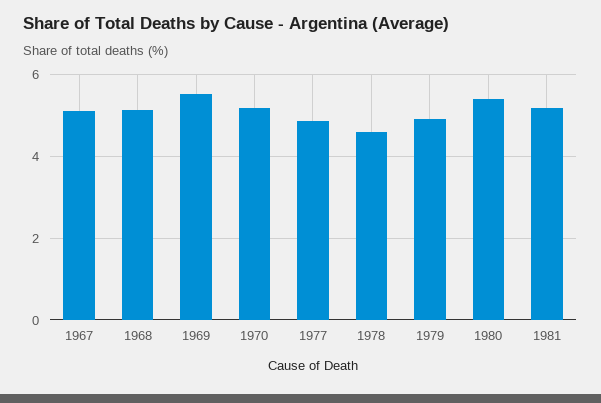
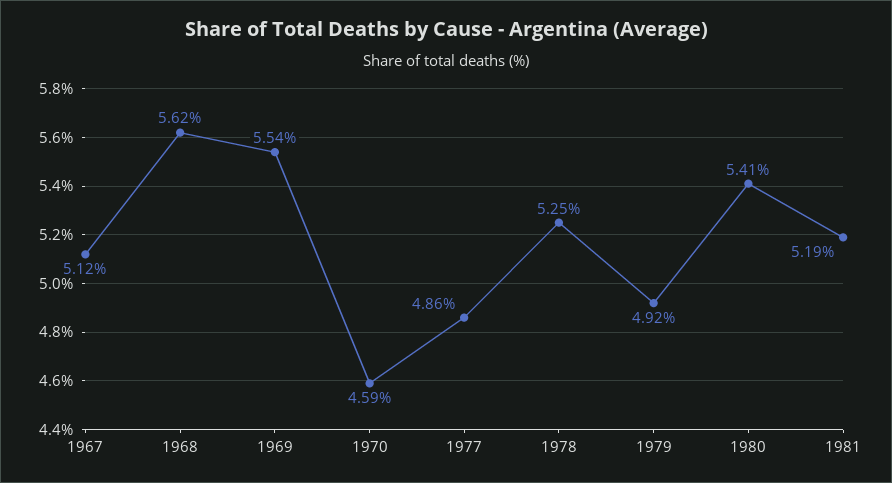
  {
    "1967": 5.12,
-   "1968": 5.2,
+   "1968": 5.62,
    "1969": 5.54,
-   "1970": 5.2,
+   "1970": 4.59,
    "1977": 4.86,
-   "1978": 4.6,
+   "1978": 5.25,
    "1979": 4.92,
    "1980": 5.41,
    "1981": 5.19
  }

